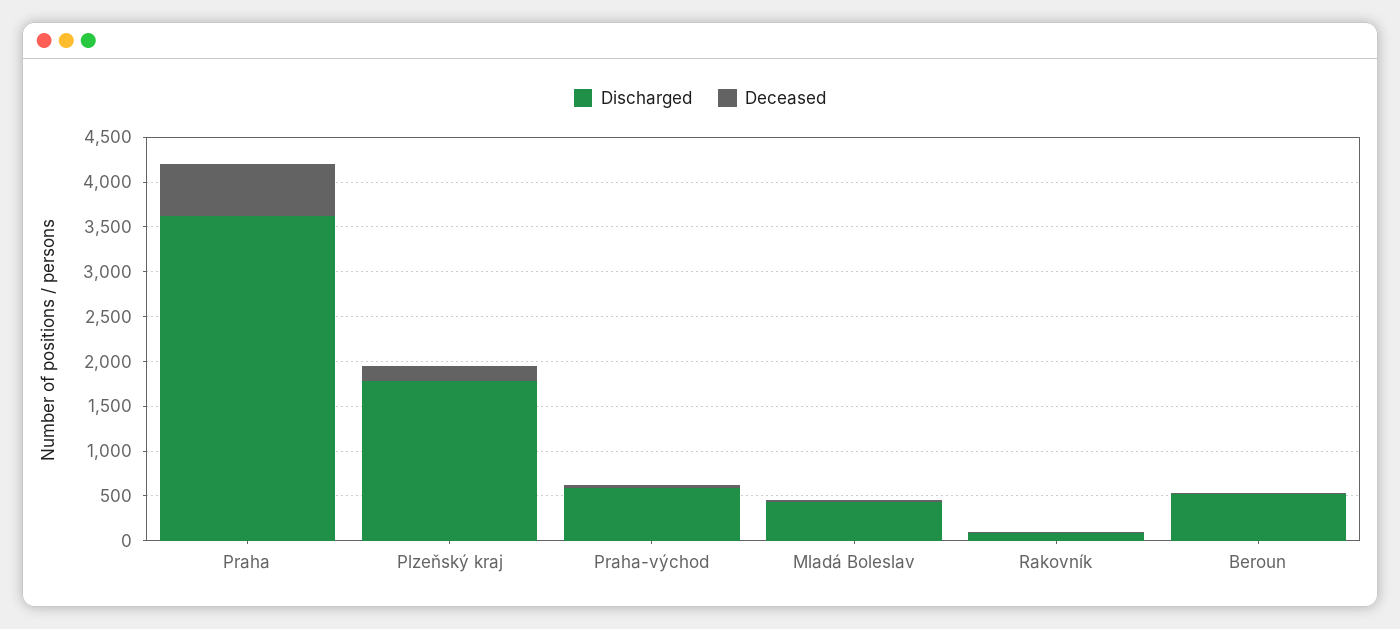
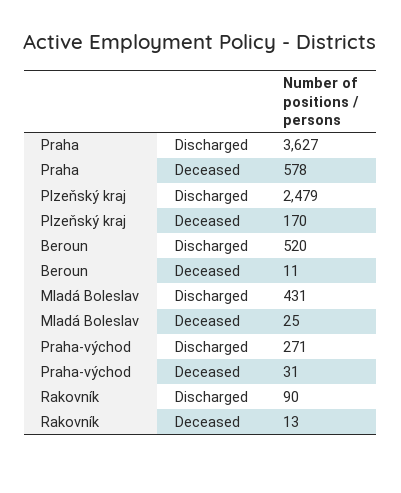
  {
    "Discharged": {
      "Praha": 3627,
-     "Plzeňský kraj": 1800,
+     "Plzeňský kraj": 2479,
-     "Praha-východ": 600,
+     "Praha-východ": 271,
      "Mladá Boleslav": 431,
      "Rakovník": 90,
      "Beroun": 520
    },
    "Deceased": {
      "Praha": 578,
      "Plzeňský kraj": 170,
      "Praha-východ": 31,
      "Mladá Boleslav": 25,
      "Rakovník": 13,
      "Beroun": 11
    }
  }

